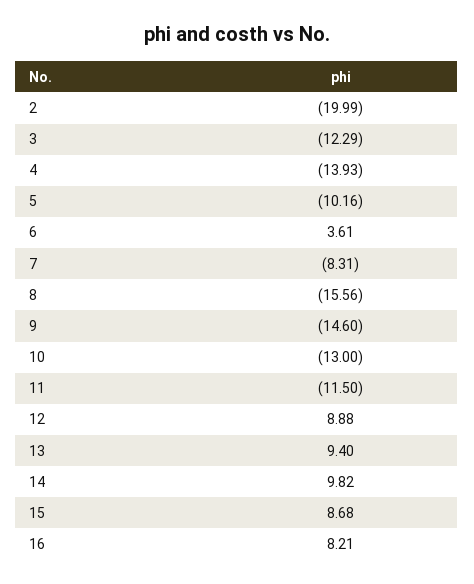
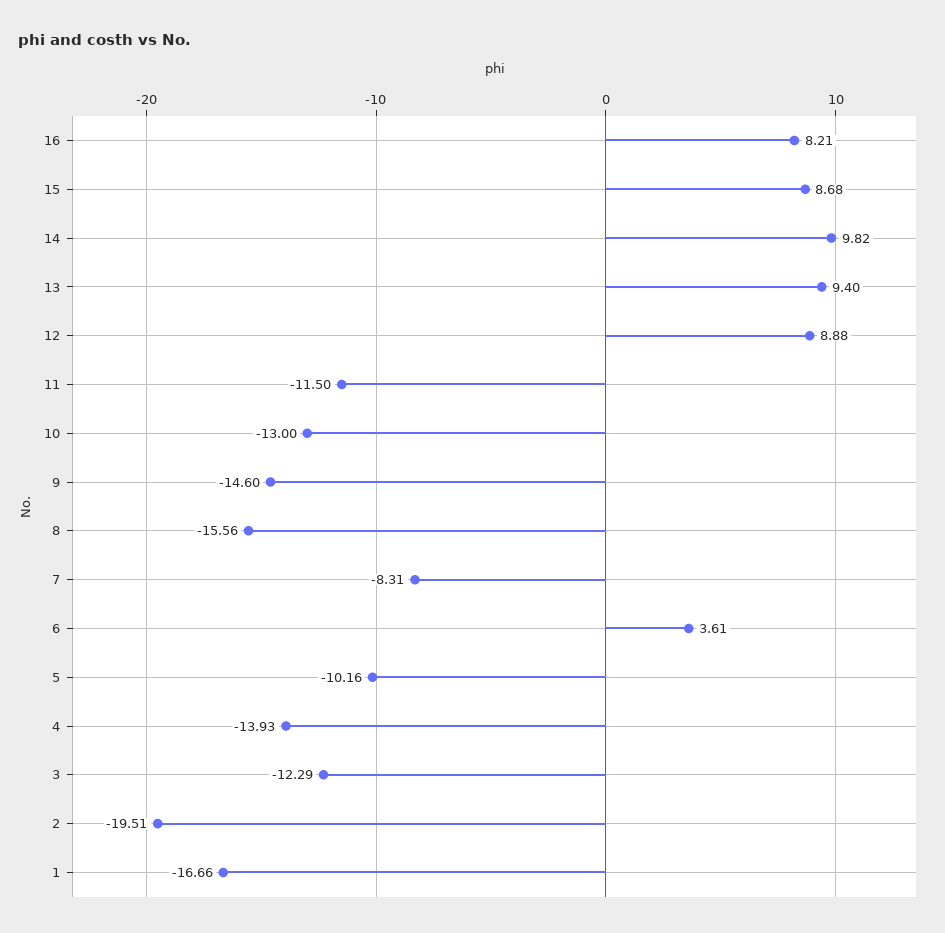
  {
-   "2": -19.99,
+   "2": -19.51,
    "3": -12.29,
    "4": -13.93,
    "5": -10.16,
    "6": 3.61,
    "7": -8.31,
    "8": -15.56,
    "9": -14.6,
    "10": -13,
    "11": -11.5,
    "12": 8.88,
    "13": 9.4,
    "14": 9.82,
    "15": 8.68,
-   "16": 8.21
+   "16": 8.21,
+   "1": -16.66
  }

